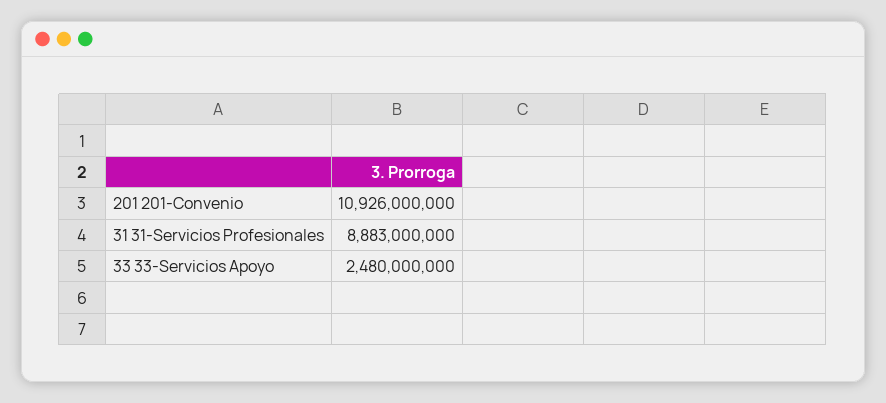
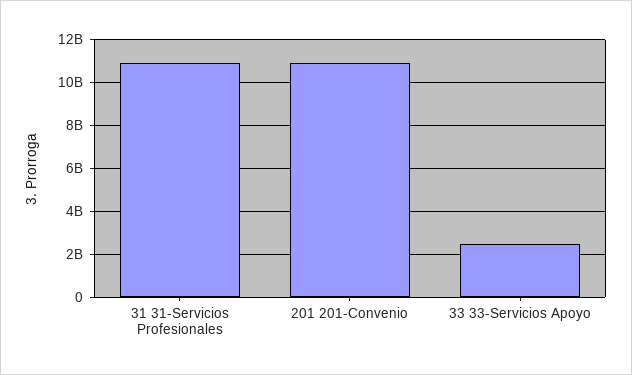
  {
    "201 201-Convenio": 10926000000,
-   "31 31-Servicios Profesionales": 8883000000,
+   "31 31-Servicios Profesionales": 11000000000,
    "33 33-Servicios Apoyo": 2480000000
  }

